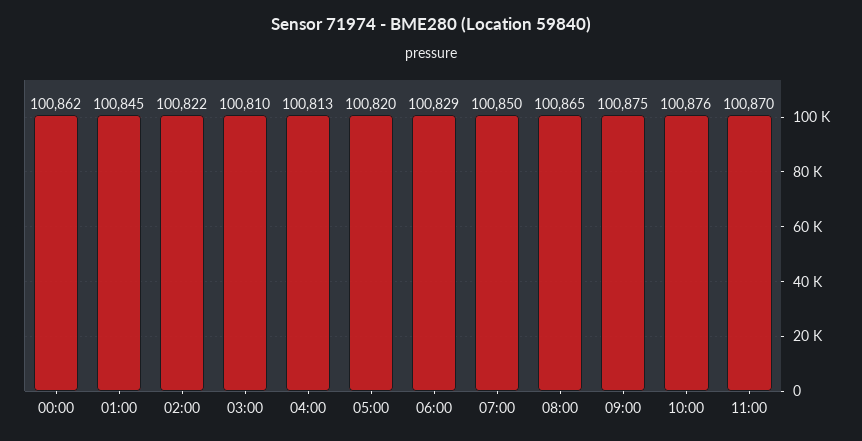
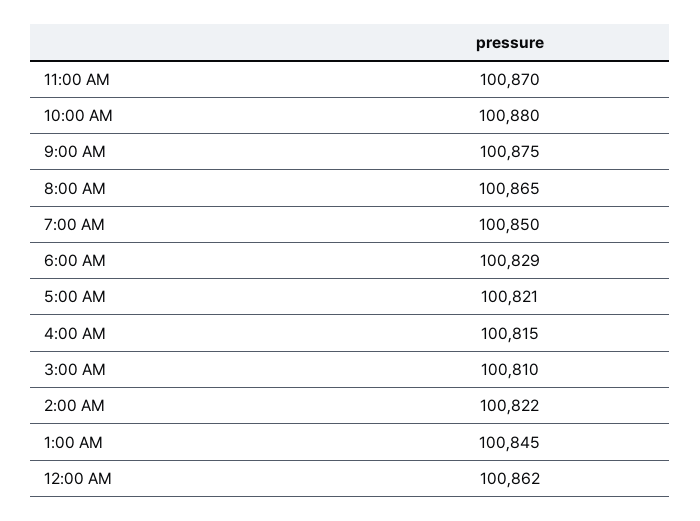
  {
    "00:00": 100862,
    "01:00": 100845,
    "02:00": 100822,
    "03:00": 100810,
-   "04:00": 100813,
+   "04:00": 100815,
-   "05:00": 100820,
+   "05:00": 100821,
    "06:00": 100829,
    "07:00": 100850,
    "08:00": 100865,
    "09:00": 100875,
-   "10:00": 100876,
+   "10:00": 100880,
    "11:00": 100870
  }

